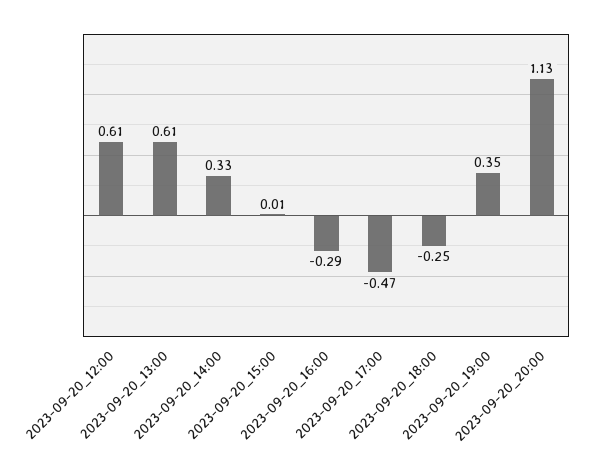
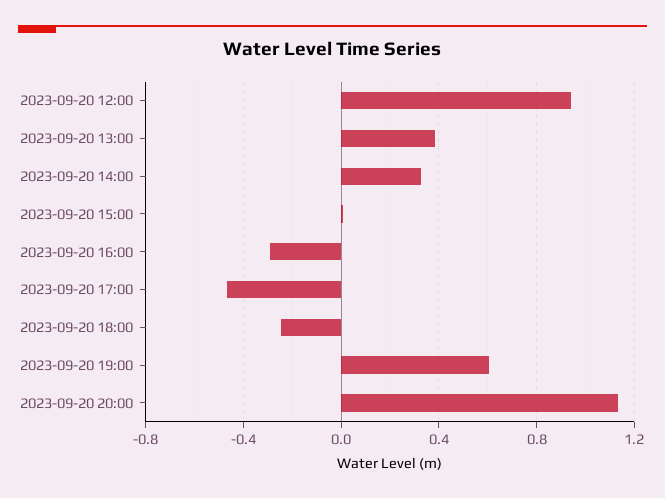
  {
-   "2023-09-20_12:00": 0.61,
+   "2023-09-20_12:00": 0.95,
-   "2023-09-20_13:00": 0.61,
+   "2023-09-20_13:00": 0.4,
    "2023-09-20_14:00": 0.33,
    "2023-09-20_15:00": 0.01,
    "2023-09-20_16:00": -0.29,
    "2023-09-20_17:00": -0.47,
    "2023-09-20_18:00": -0.25,
-   "2023-09-20_19:00": 0.35,
+   "2023-09-20_19:00": 0.6,
    "2023-09-20_20:00": 1.13
  }

